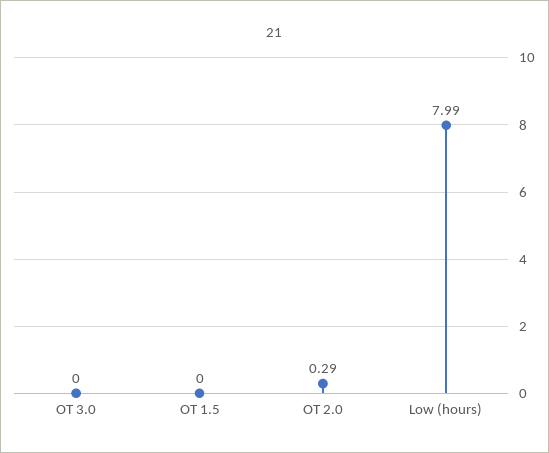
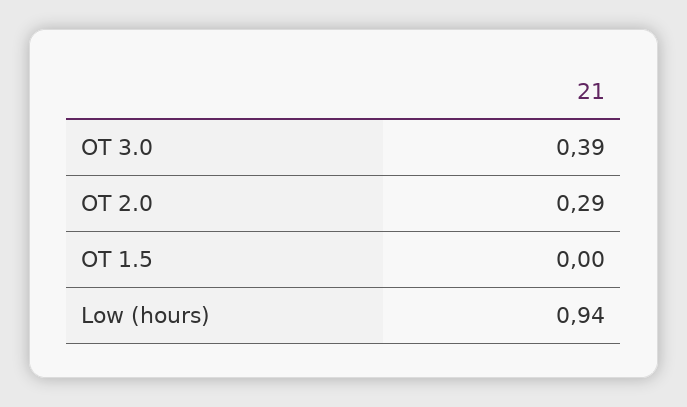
  {
-   "OT 3.0": 0,
+   "OT 3.0": 0.39,
    "OT 1.5": 0,
    "OT 2.0": 0.29,
-   "Low (hours)": 7.99
+   "Low (hours)": 0.94
  }

